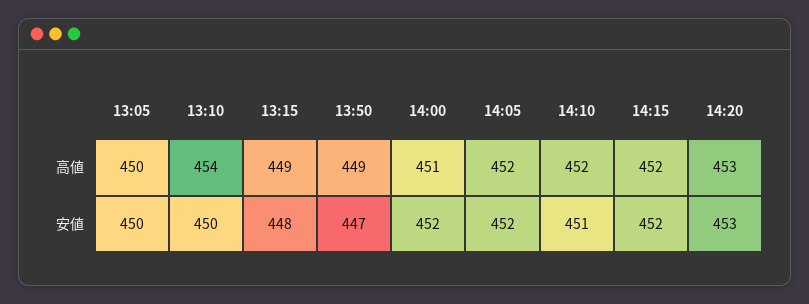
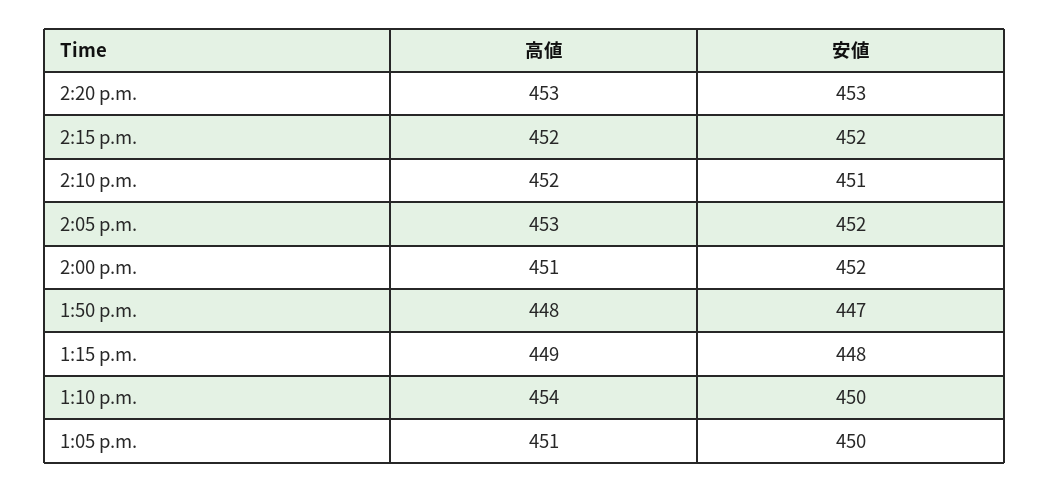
  {
    "13:05": {
-     "高値": 450,
+     "高値": 451,
      "安値": 450
    },
    "13:10": {
      "高値": 454,
      "安値": 450
    },
    "13:15": {
      "高値": 449,
      "安値": 448
    },
    "13:50": {
-     "高値": 449,
+     "高値": 448,
      "安値": 447
    },
    "14:00": {
      "高値": 451,
      "安値": 452
    },
    "14:05": {
-     "高値": 452,
+     "高値": 453,
      "安値": 452
    },
    "14:10": {
      "高値": 452,
      "安値": 451
    },
    "14:15": {
      "高値": 452,
      "安値": 452
    },
    "14:20": {
      "高値": 453,
      "安値": 453
    }
  }

